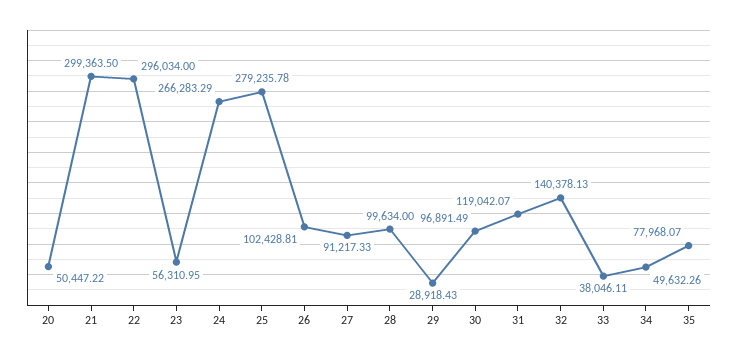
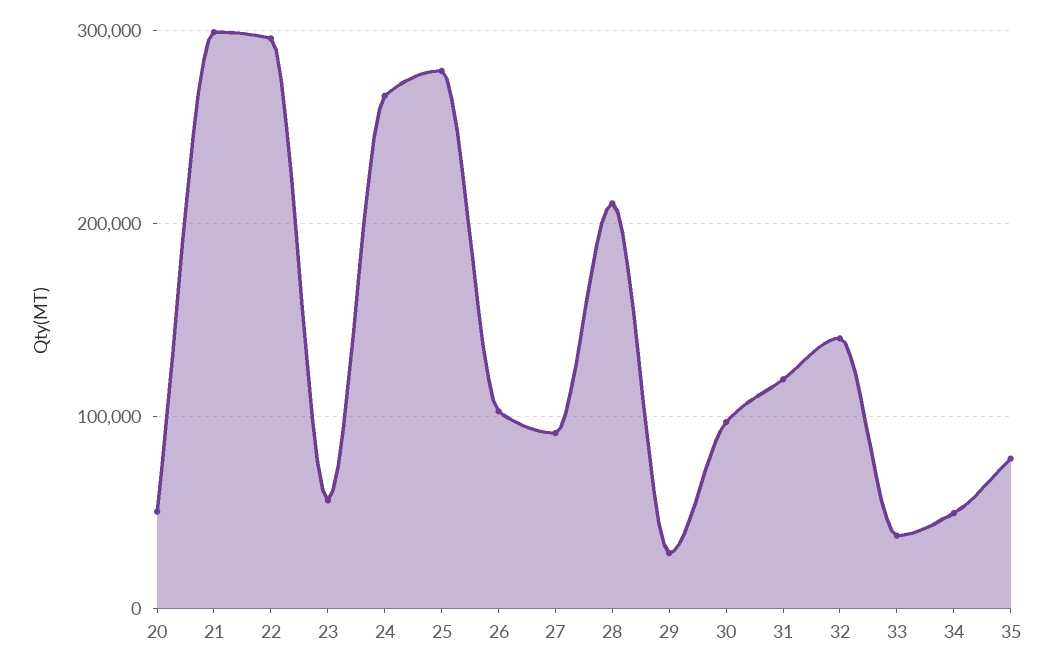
  {
    "20": 50447.22,
    "21": 299363.5,
    "22": 296034,
    "23": 56310.95,
    "24": 266283.29,
    "25": 279235.78,
    "26": 102428.81,
    "27": 91217.33,
-   "28": 99634,
+   "28": 210000,
    "29": 28918.43,
    "30": 96891.49,
    "31": 119042.07,
    "32": 140378.13,
    "33": 38046.11,
    "34": 49632.26,
    "35": 77968.07
  }

